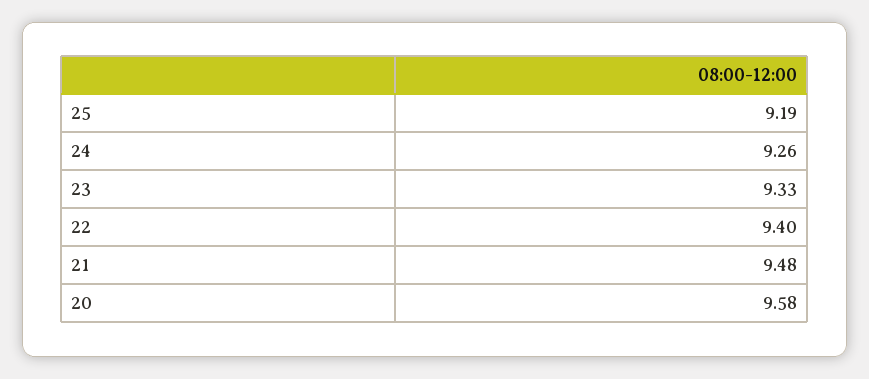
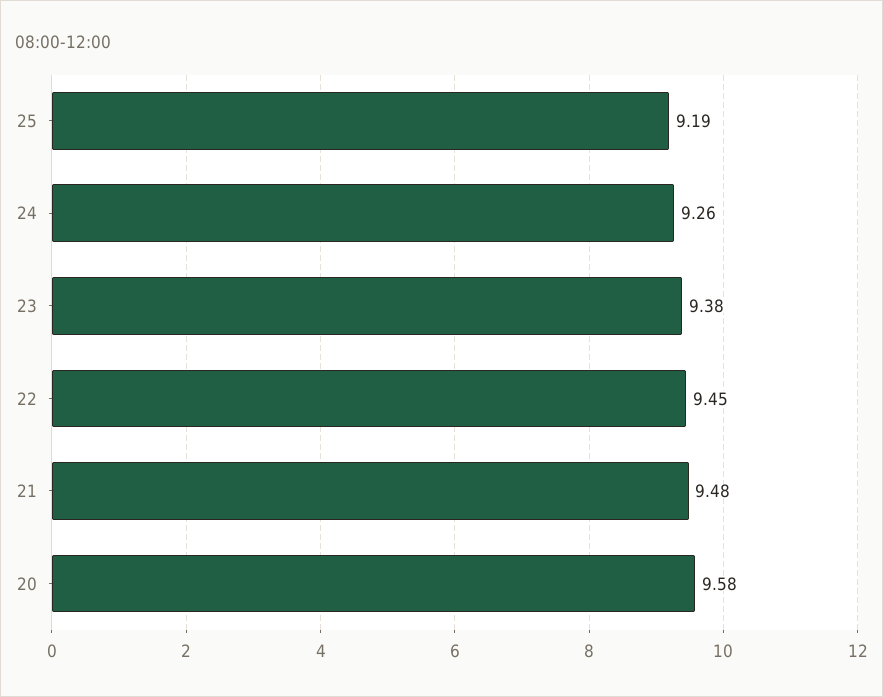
  {
    "25": 9.19,
    "24": 9.26,
-   "23": 9.33,
+   "23": 9.38,
-   "22": 9.4,
+   "22": 9.45,
    "21": 9.48,
    "20": 9.58
  }

